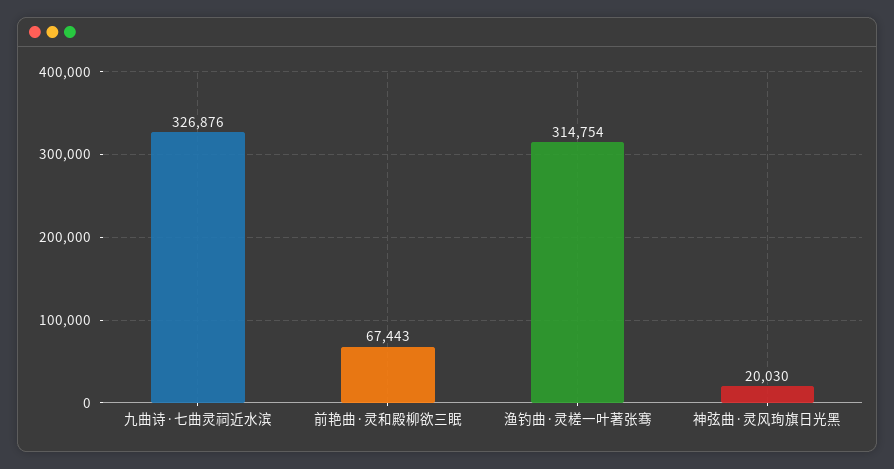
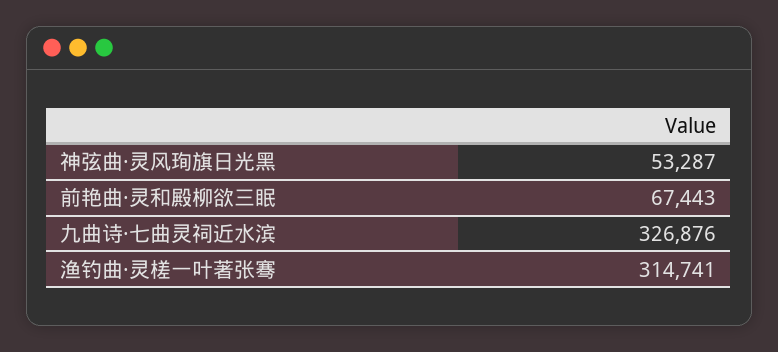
  {
    "九曲诗·七曲灵祠近水滨": 326876,
    "前艳曲·灵和殿柳欲三眠": 67443,
-   "渔钓曲·灵槎一叶著张骞": 314754,
+   "渔钓曲·灵槎一叶著张骞": 314741,
-   "神弦曲·灵风珣旗日光黑": 20030
+   "神弦曲·灵风珣旗日光黑": 53287
  }

